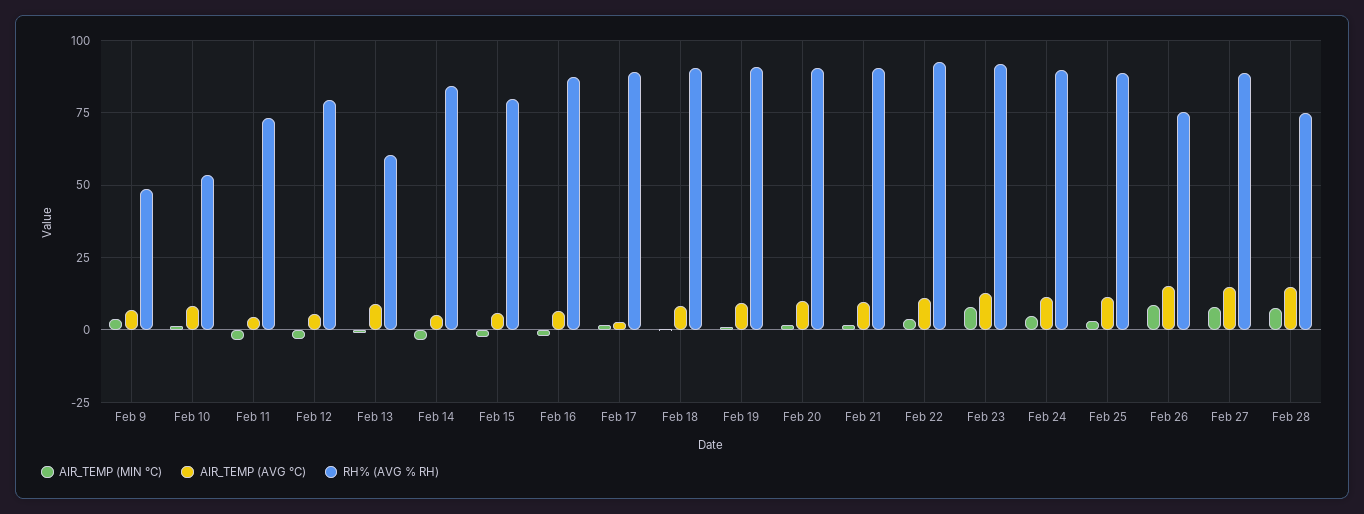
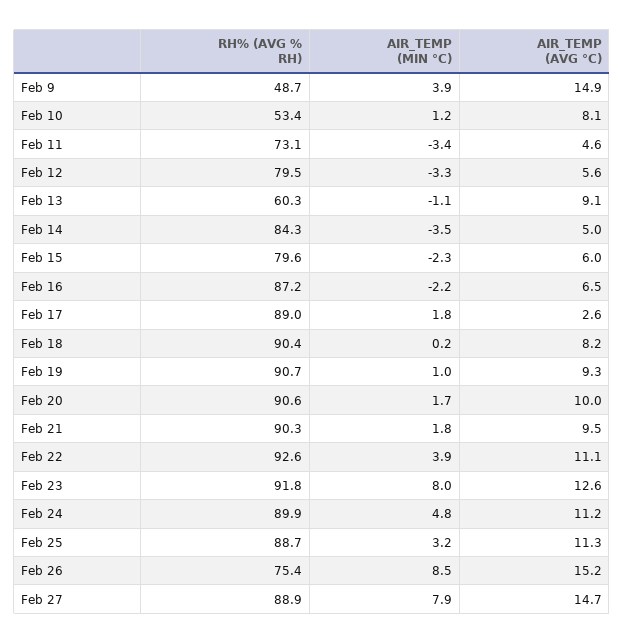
  {
    "AIR_TEMP (MIN °C)": {
      "Feb 9": 3.9,
      "Feb 10": 1.2,
      "Feb 11": -3.4,
      "Feb 12": -3.3,
      "Feb 13": -1.1,
      "Feb 14": -3.5,
      "Feb 15": -2.3,
      "Feb 16": -2.2,
      "Feb 17": 1.8,
      "Feb 18": 0.2,
      "Feb 19": 1,
      "Feb 20": 1.7,
      "Feb 21": 1.8,
      "Feb 22": 3.9,
      "Feb 23": 8,
      "Feb 24": 4.8,
      "Feb 25": 3.2,
      "Feb 26": 8.5,
-     "Feb 27": 7.9,
+     "Feb 27": 7.9
-     "Feb 28": 7.5
    },
    "AIR_TEMP (AVG °C)": {
-     "Feb 9": 7.5,
+     "Feb 9": 14.9,
      "Feb 10": 8.1,
      "Feb 11": 4.6,
      "Feb 12": 5.6,
      "Feb 13": 9.1,
      "Feb 14": 5,
      "Feb 15": 6,
      "Feb 16": 6.5,
      "Feb 17": 2.6,
      "Feb 18": 8.2,
      "Feb 19": 9.3,
      "Feb 20": 10,
      "Feb 21": 9.5,
      "Feb 22": 11.1,
      "Feb 23": 12.6,
      "Feb 24": 11.2,
      "Feb 25": 11.3,
      "Feb 26": 15.2,
-     "Feb 27": 14.7,
+     "Feb 27": 14.7
-     "Feb 28": 15
    },
    "RH% (AVG % RH)": {
      "Feb 9": 48.7,
      "Feb 10": 53.4,
      "Feb 11": 73.1,
      "Feb 12": 79.5,
      "Feb 13": 60.3,
      "Feb 14": 84.3,
      "Feb 15": 79.6,
      "Feb 16": 87.2,
      "Feb 17": 89,
      "Feb 18": 90.4,
      "Feb 19": 90.7,
      "Feb 20": 90.6,
      "Feb 21": 90.3,
      "Feb 22": 92.6,
      "Feb 23": 91.8,
      "Feb 24": 89.9,
      "Feb 25": 88.7,
      "Feb 26": 75.4,
-     "Feb 27": 88.9,
+     "Feb 27": 88.9
-     "Feb 28": 75
    }
  }

